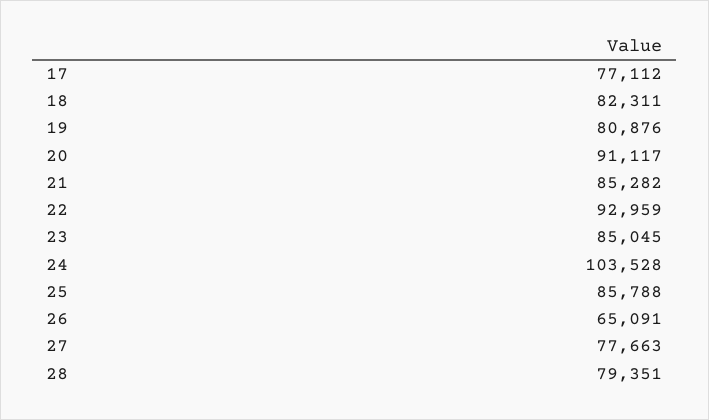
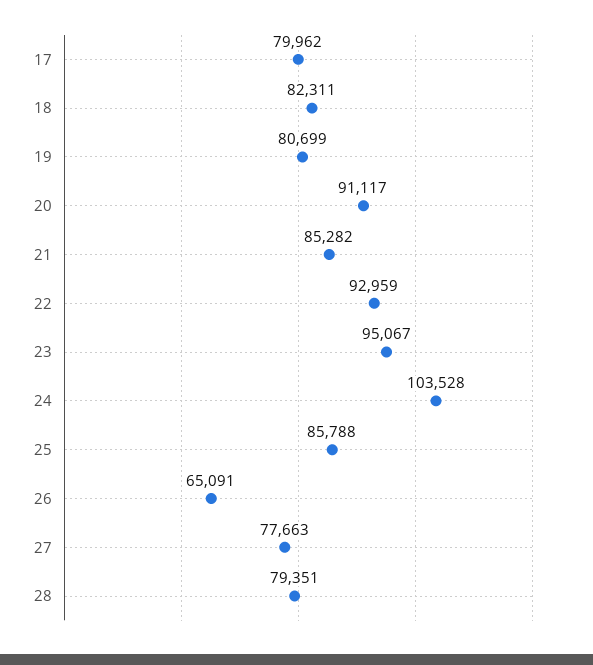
  {
-   "17": 77112,
+   "17": 79962,
    "18": 82311,
-   "19": 80876,
+   "19": 80699,
    "20": 91117,
    "21": 85282,
    "22": 92959,
-   "23": 85045,
+   "23": 95067,
    "24": 103528,
    "25": 85788,
    "26": 65091,
    "27": 77663,
    "28": 79351
  }

